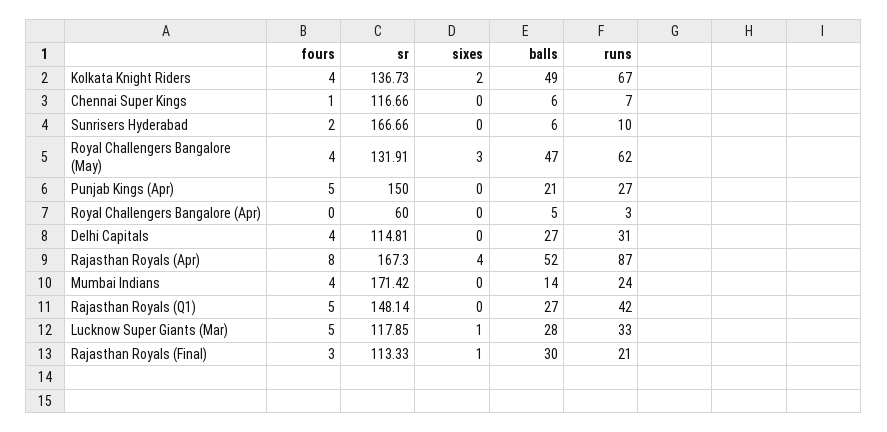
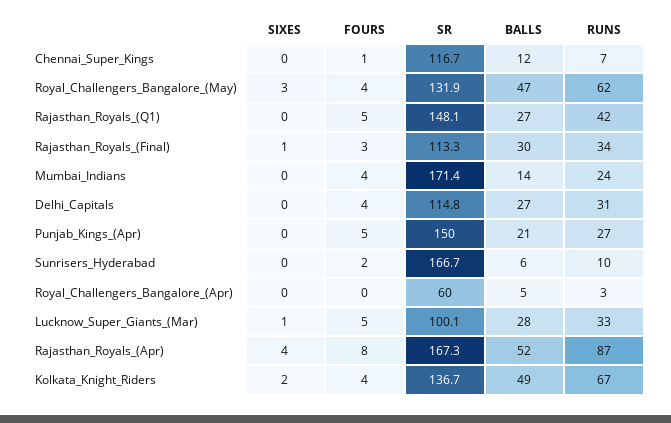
  {
    "fours": {
      "Kolkata Knight Riders": 4,
      "Chennai Super Kings": 1,
      "Sunrisers Hyderabad": 2,
      "Royal Challengers Bangalore (May)": 4,
      "Punjab Kings (Apr)": 5,
      "Royal Challengers Bangalore (Apr)": 0,
      "Delhi Capitals": 4,
      "Rajasthan Royals (Apr)": 8,
      "Mumbai Indians": 4,
      "Rajasthan Royals (Q1)": 5,
      "Lucknow Super Giants (Mar)": 5,
      "Rajasthan Royals (Final)": 3
    },
    "sr": {
      "Kolkata Knight Riders": 136.73,
      "Chennai Super Kings": 116.66,
      "Sunrisers Hyderabad": 166.66,
      "Royal Challengers Bangalore (May)": 131.91,
      "Punjab Kings (Apr)": 150,
      "Royal Challengers Bangalore (Apr)": 60,
      "Delhi Capitals": 114.81,
      "Rajasthan Royals (Apr)": 167.3,
      "Mumbai Indians": 171.42,
      "Rajasthan Royals (Q1)": 148.14,
-     "Lucknow Super Giants (Mar)": 117.85,
+     "Lucknow Super Giants (Mar)": 100.1,
      "Rajasthan Royals (Final)": 113.33
    },
    "sixes": {
      "Kolkata Knight Riders": 2,
      "Chennai Super Kings": 0,
      "Sunrisers Hyderabad": 0,
      "Royal Challengers Bangalore (May)": 3,
      "Punjab Kings (Apr)": 0,
      "Royal Challengers Bangalore (Apr)": 0,
      "Delhi Capitals": 0,
      "Rajasthan Royals (Apr)": 4,
      "Mumbai Indians": 0,
      "Rajasthan Royals (Q1)": 0,
      "Lucknow Super Giants (Mar)": 1,
      "Rajasthan Royals (Final)": 1
    },
    "balls": {
      "Kolkata Knight Riders": 49,
-     "Chennai Super Kings": 6,
+     "Chennai Super Kings": 12,
      "Sunrisers Hyderabad": 6,
      "Royal Challengers Bangalore (May)": 47,
      "Punjab Kings (Apr)": 21,
      "Royal Challengers Bangalore (Apr)": 5,
      "Delhi Capitals": 27,
      "Rajasthan Royals (Apr)": 52,
      "Mumbai Indians": 14,
      "Rajasthan Royals (Q1)": 27,
      "Lucknow Super Giants (Mar)": 28,
      "Rajasthan Royals (Final)": 30
    },
    "runs": {
      "Kolkata Knight Riders": 67,
      "Chennai Super Kings": 7,
      "Sunrisers Hyderabad": 10,
      "Royal Challengers Bangalore (May)": 62,
      "Punjab Kings (Apr)": 27,
      "Royal Challengers Bangalore (Apr)": 3,
      "Delhi Capitals": 31,
      "Rajasthan Royals (Apr)": 87,
      "Mumbai Indians": 24,
      "Rajasthan Royals (Q1)": 42,
      "Lucknow Super Giants (Mar)": 33,
-     "Rajasthan Royals (Final)": 21
+     "Rajasthan Royals (Final)": 34
    }
  }

